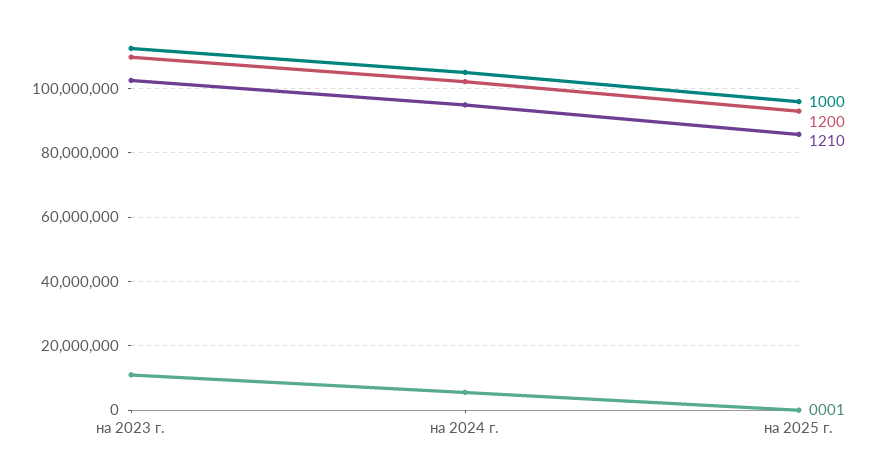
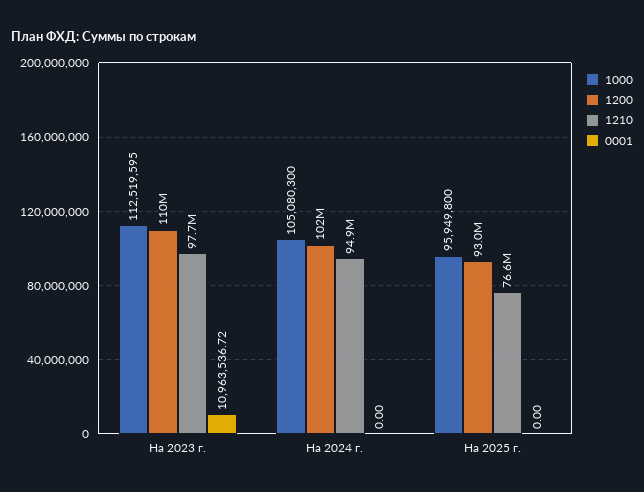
  {
    "1000": {
      "на 2023 г.": 112519595,
      "на 2024 г.": 105080300,
      "на 2025 г.": 95949800
    },
    "1200": {
      "на 2023 г.": 110000000,
      "на 2024 г.": 102000000,
      "на 2025 г.": 93000000
    },
    "1210": {
-     "на 2023 г.": 102000000,
+     "на 2023 г.": 97700000,
      "на 2024 г.": 94900000,
-     "на 2025 г.": 86000000
+     "на 2025 г.": 76600000
    },
    "0001": {
      "на 2023 г.": 10963536.72,
-     "на 2024 г.": 6000000,
+     "на 2024 г.": 0,
      "на 2025 г.": 0
    }
  }

